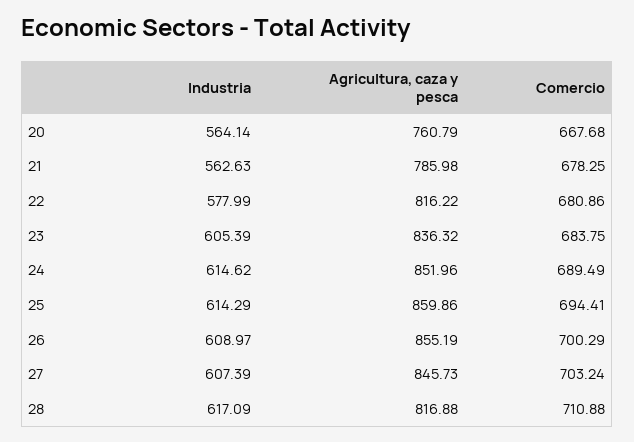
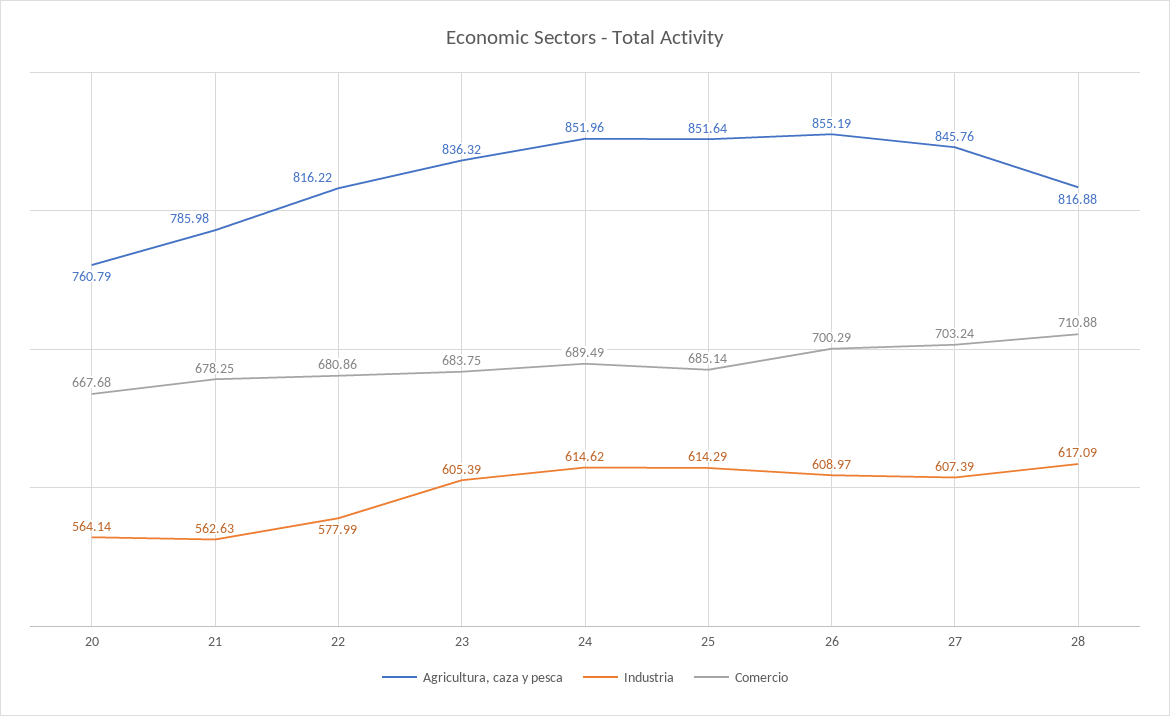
  {
    "Industria": {
      "20": 564.14,
      "21": 562.63,
      "22": 577.99,
      "23": 605.39,
      "24": 614.62,
      "25": 614.29,
      "26": 608.97,
      "27": 607.39,
      "28": 617.09
    },
    "Agricultura, caza y pesca": {
      "20": 760.79,
      "21": 785.98,
      "22": 816.22,
      "23": 836.32,
      "24": 851.96,
-     "25": 859.86,
+     "25": 851.64,
      "26": 855.19,
-     "27": 845.73,
+     "27": 845.76,
      "28": 816.88
    },
    "Comercio": {
      "20": 667.68,
      "21": 678.25,
      "22": 680.86,
      "23": 683.75,
      "24": 689.49,
-     "25": 694.41,
+     "25": 685.14,
      "26": 700.29,
      "27": 703.24,
      "28": 710.88
    }
  }

